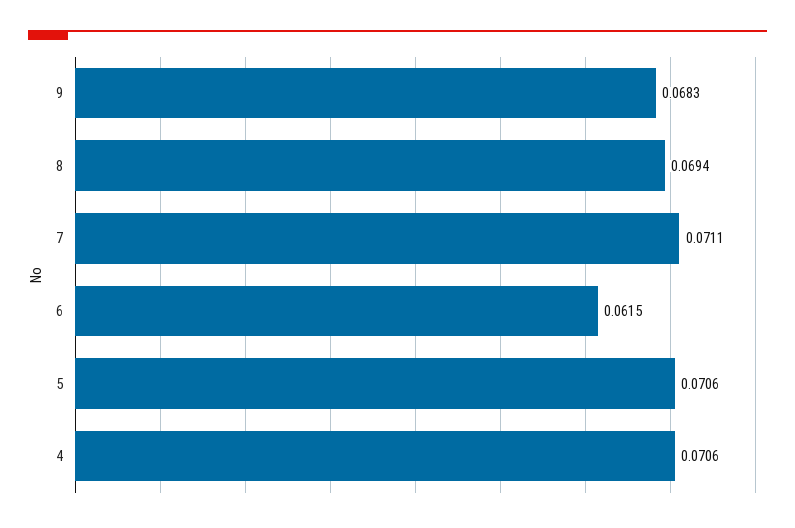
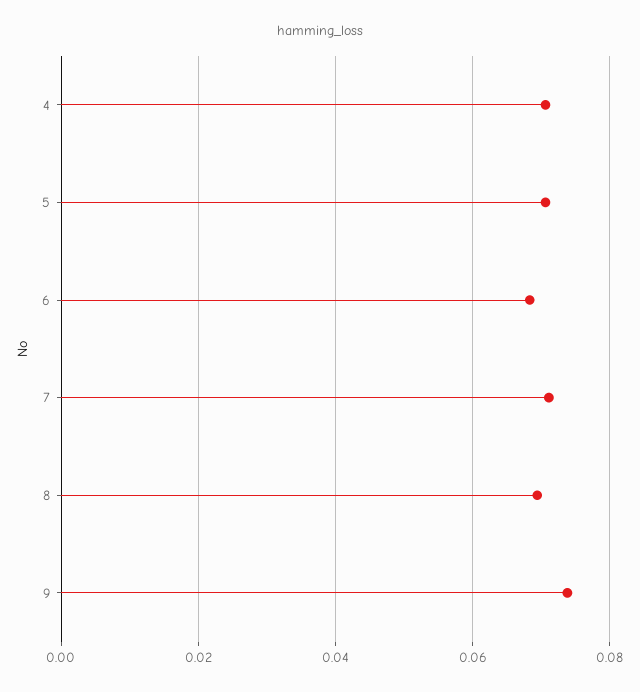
  {
-   "9": 0.0683,
+   "9": 0.074,
    "8": 0.0694,
    "7": 0.0711,
-   "6": 0.0615,
+   "6": 0.068,
    "5": 0.0706,
    "4": 0.0706
  }

